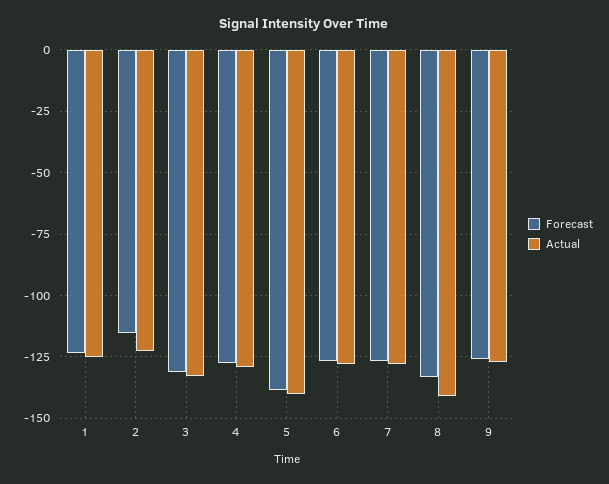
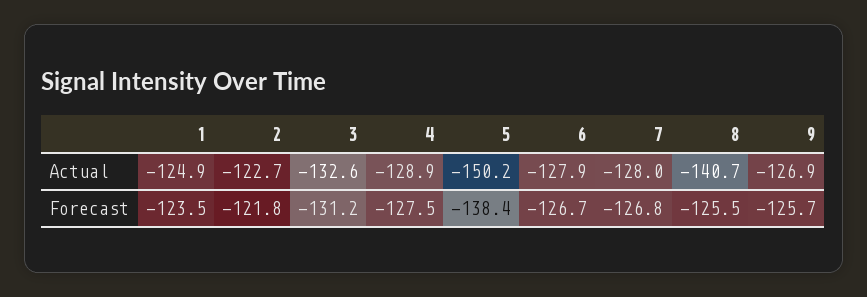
  {
    "Forecast": {
      "1": -123.5,
-     "2": -115,
+     "2": -121.8,
      "3": -131.2,
      "4": -127.5,
      "5": -138.4,
      "6": -126.7,
      "7": -126.8,
-     "8": -132.5,
+     "8": -125.5,
      "9": -125.7
    },
    "Actual": {
      "1": -124.9,
      "2": -122.7,
      "3": -132.6,
      "4": -128.9,
-     "5": -140,
+     "5": -150.2,
      "6": -127.9,
      "7": -128,
      "8": -140.7,
      "9": -126.9
    }
  }

